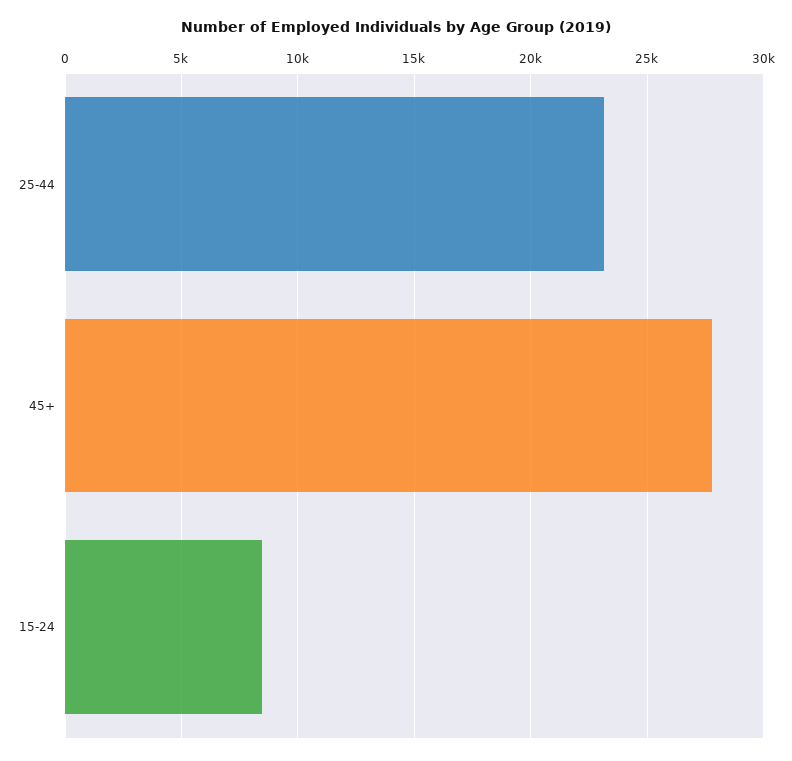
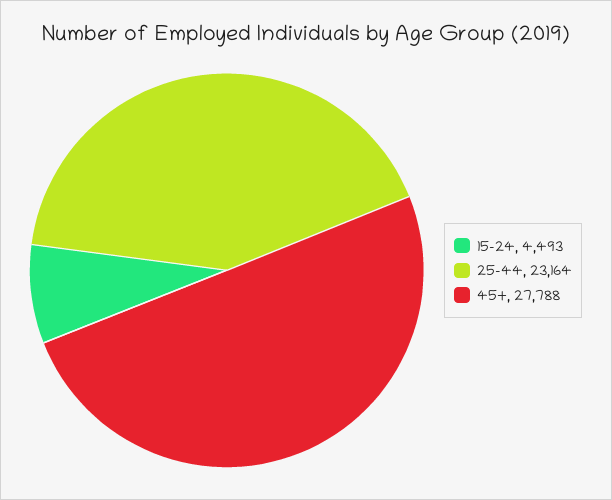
  {
    "25-44": 23164,
    "45+": 27788,
-   "15-24": 8500
+   "15-24": 4493
  }

